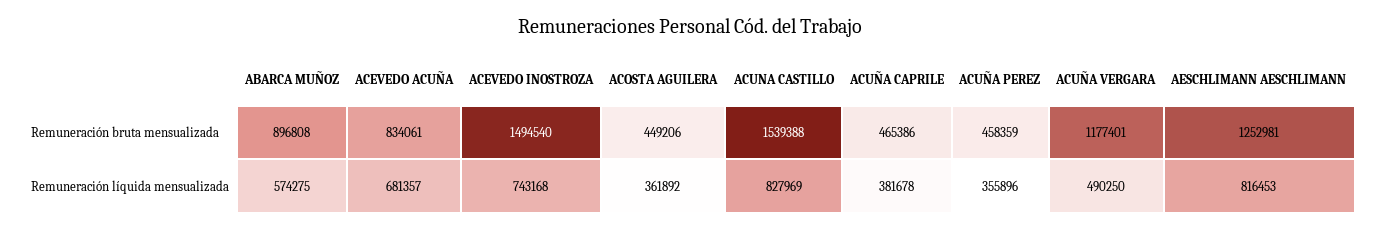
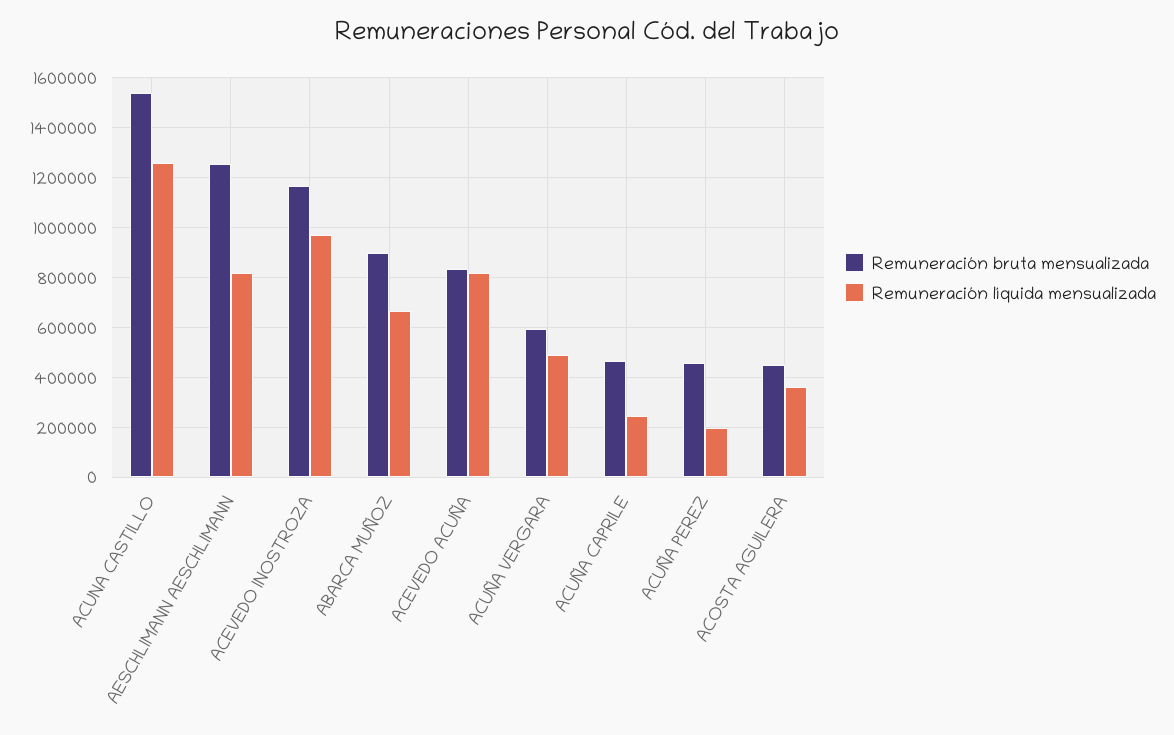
  {
    "Remuneración bruta mensualizada": {
      "ABARCA MUÑOZ": 896808,
      "ACEVEDO ACUÑA": 834061,
-     "ACEVEDO INOSTROZA": 1494540,
+     "ACEVEDO INOSTROZA": 1175000,
      "ACOSTA AGUILERA": 449206,
      "ACUNA CASTILLO": 1539388,
      "ACUÑA CAPRILE": 465386,
      "ACUÑA PEREZ": 458359,
-     "ACUÑA VERGARA": 1177401,
+     "ACUÑA VERGARA": 600000,
      "AESCHLIMANN AESCHLIMANN": 1252981
    },
    "Remuneración líquida mensualizada": {
-     "ABARCA MUÑOZ": 574275,
+     "ABARCA MUÑOZ": 675000,
-     "ACEVEDO ACUÑA": 681357,
+     "ACEVEDO ACUÑA": 825000,
-     "ACEVEDO INOSTROZA": 743168,
+     "ACEVEDO INOSTROZA": 975000,
      "ACOSTA AGUILERA": 361892,
-     "ACUNA CASTILLO": 827969,
+     "ACUNA CASTILLO": 1250000,
-     "ACUÑA CAPRILE": 381678,
+     "ACUÑA CAPRILE": 250000,
-     "ACUÑA PEREZ": 355896,
+     "ACUÑA PEREZ": 200000,
      "ACUÑA VERGARA": 490250,
      "AESCHLIMANN AESCHLIMANN": 816453
    }
  }

